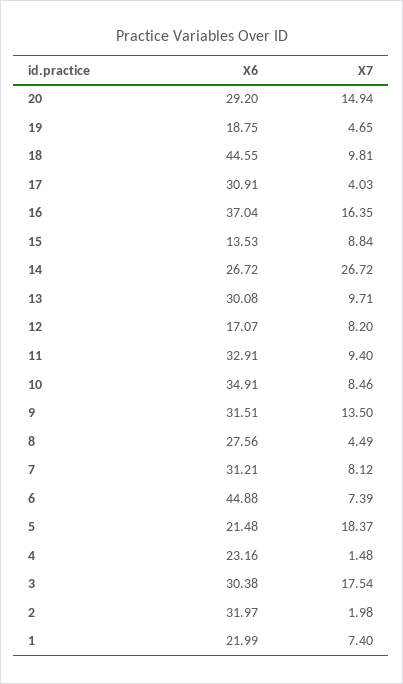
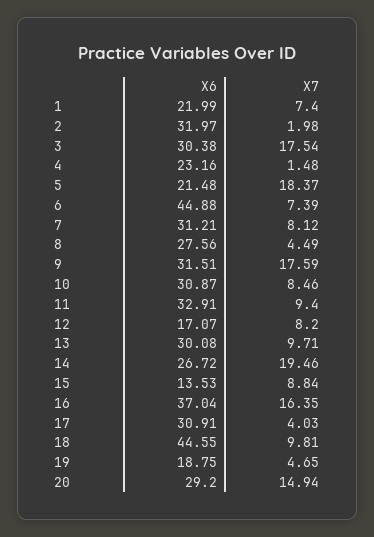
  {
    "X6": {
      "20": 29.2,
      "19": 18.75,
      "18": 44.55,
      "17": 30.91,
      "16": 37.04,
      "15": 13.53,
      "14": 26.72,
      "13": 30.08,
      "12": 17.07,
      "11": 32.91,
-     "10": 34.91,
+     "10": 30.87,
      "9": 31.51,
      "8": 27.56,
      "7": 31.21,
      "6": 44.88,
      "5": 21.48,
      "4": 23.16,
      "3": 30.38,
      "2": 31.97,
      "1": 21.99
    },
    "X7": {
      "20": 14.94,
      "19": 4.65,
      "18": 9.81,
      "17": 4.03,
      "16": 16.35,
      "15": 8.84,
-     "14": 26.72,
+     "14": 19.46,
      "13": 9.71,
      "12": 8.2,
      "11": 9.4,
      "10": 8.46,
-     "9": 13.5,
+     "9": 17.59,
      "8": 4.49,
      "7": 8.12,
      "6": 7.39,
      "5": 18.37,
      "4": 1.48,
      "3": 17.54,
      "2": 1.98,
      "1": 7.4
    }
  }

